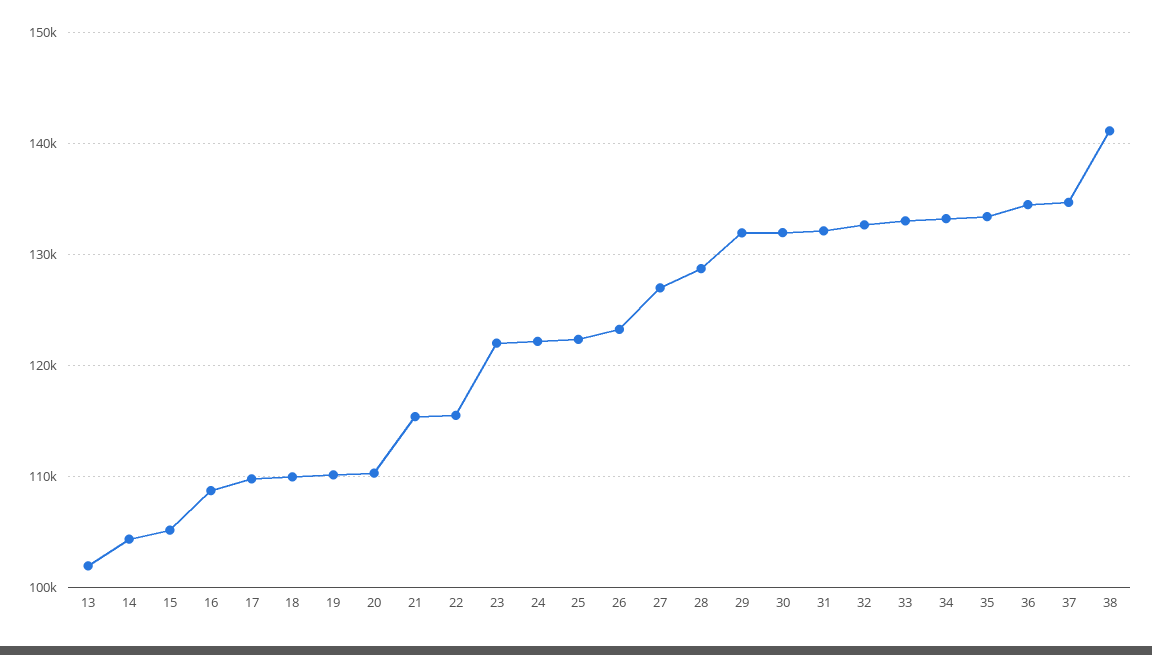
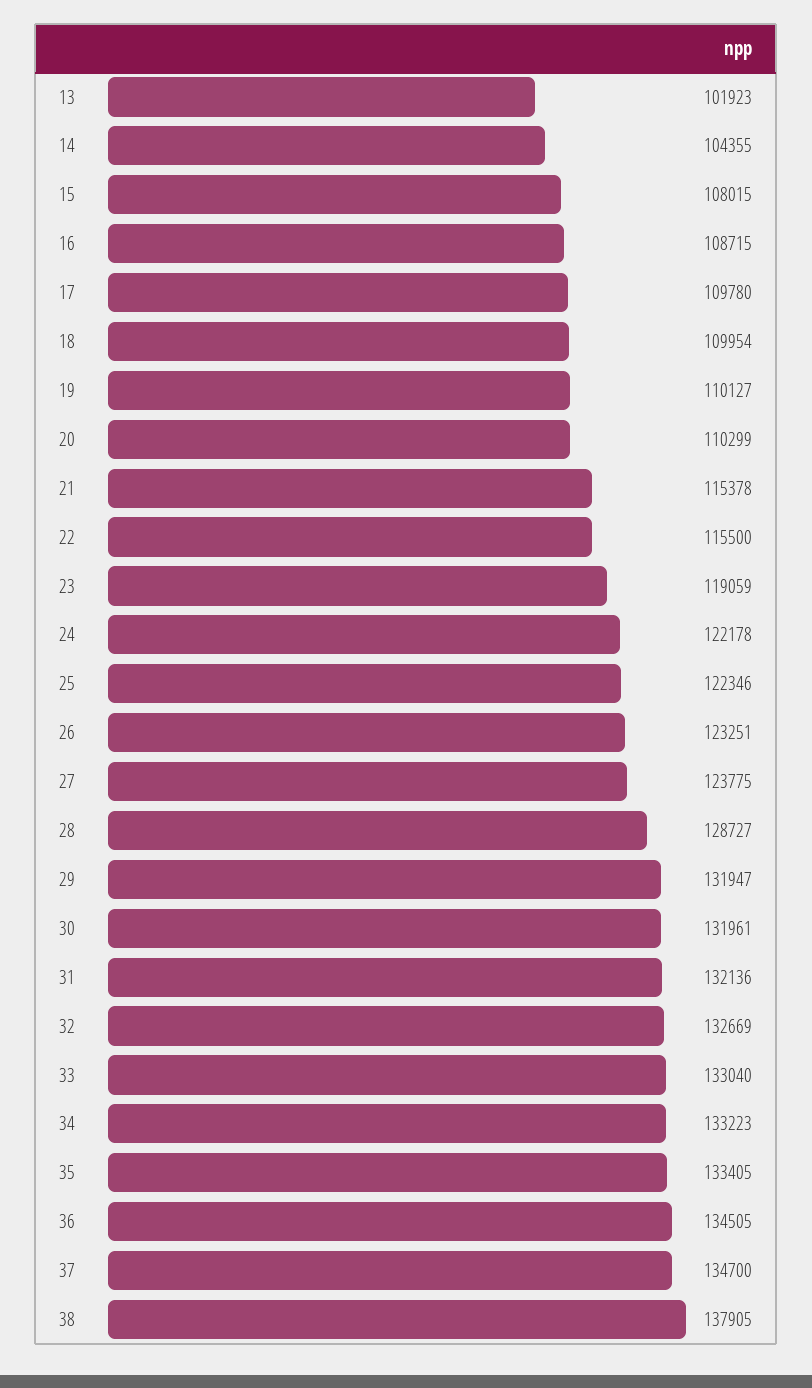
  {
    "13": 101923,
    "14": 104355,
-   "15": 105000,
+   "15": 108015,
    "16": 108715,
    "17": 109780,
    "18": 109954,
    "19": 110127,
    "20": 110299,
    "21": 115378,
    "22": 115500,
-   "23": 122000,
+   "23": 119059,
    "24": 122178,
    "25": 122346,
    "26": 123251,
-   "27": 127000,
+   "27": 123775,
    "28": 128727,
    "29": 131947,
    "30": 131961,
    "31": 132136,
    "32": 132669,
    "33": 133040,
    "34": 133223,
    "35": 133405,
    "36": 134505,
    "37": 134700,
-   "38": 141000
+   "38": 137905
  }

